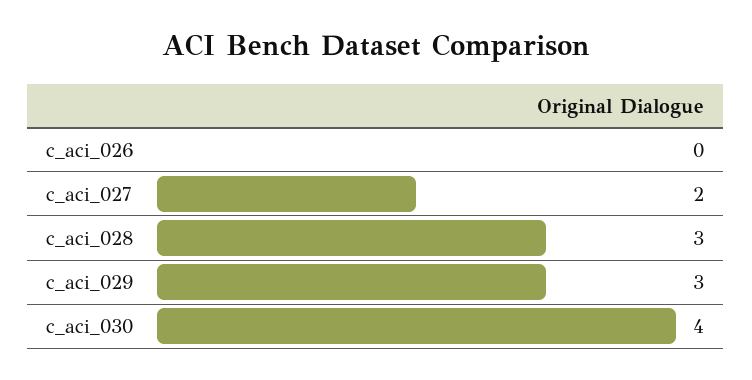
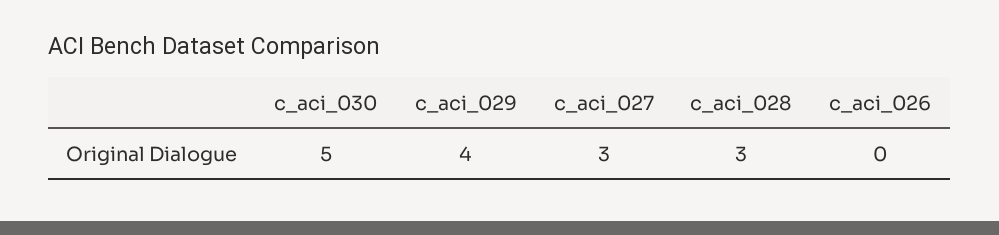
  {
    "c_aci_026": 0,
-   "c_aci_027": 2,
+   "c_aci_027": 3,
    "c_aci_028": 3,
-   "c_aci_029": 3,
+   "c_aci_029": 4,
-   "c_aci_030": 4
+   "c_aci_030": 5
  }

